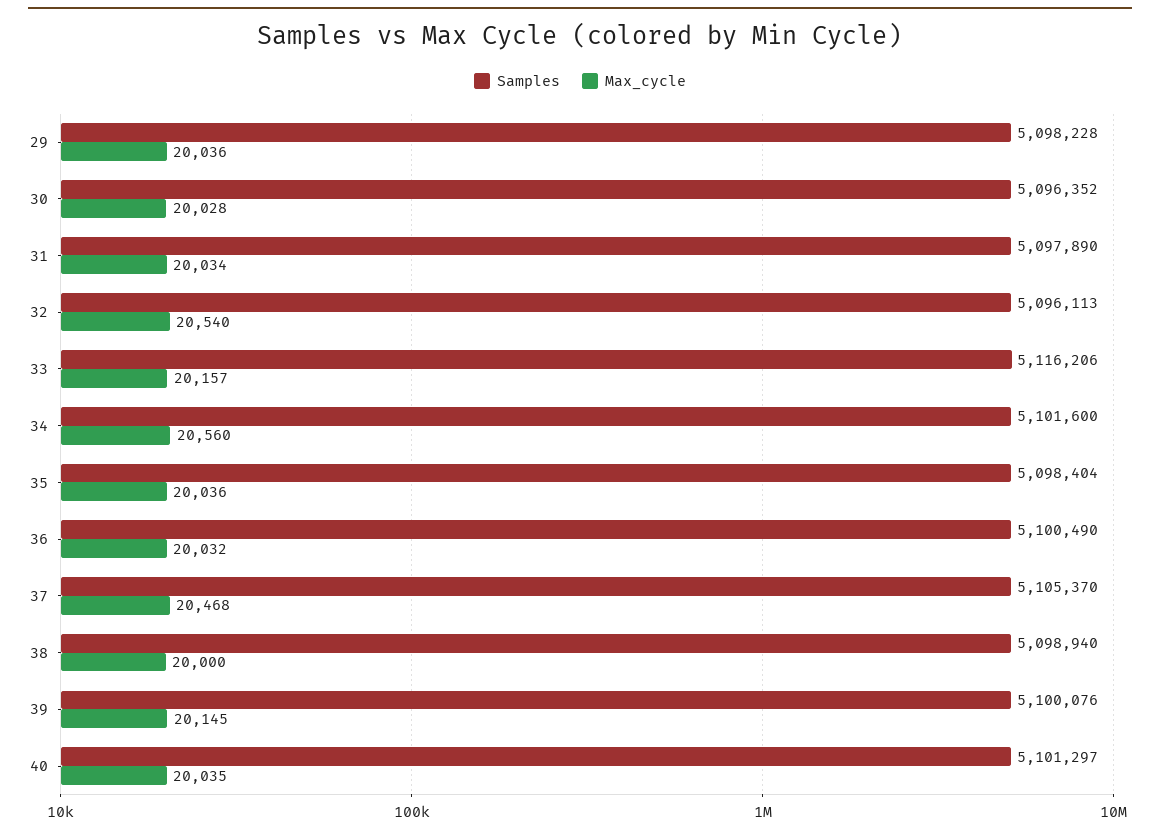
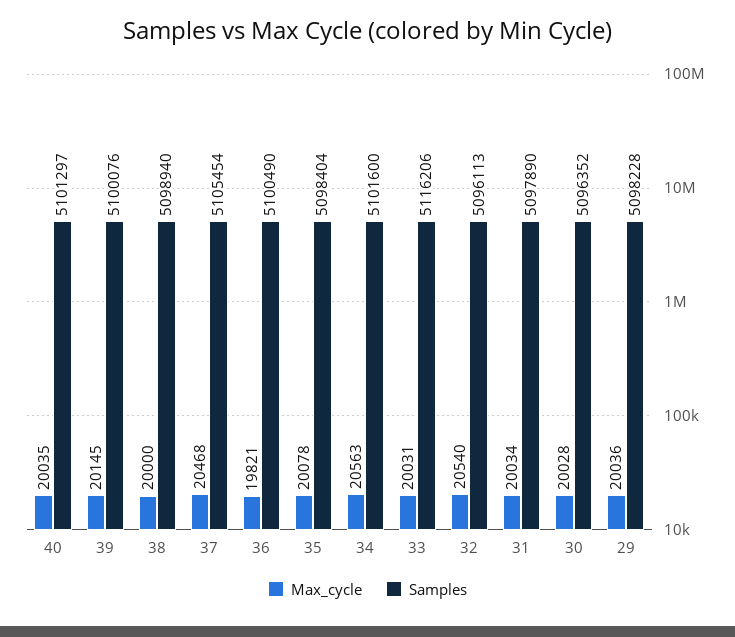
  {
    "Samples": {
      "29": 5098228,
      "30": 5096352,
      "31": 5097890,
      "32": 5096113,
      "33": 5116206,
      "34": 5101600,
      "35": 5098404,
      "36": 5100490,
-     "37": 5105370,
+     "37": 5105454,
      "38": 5098940,
      "39": 5100076,
      "40": 5101297
    },
    "Max_cycle": {
      "29": 20036,
      "30": 20028,
      "31": 20034,
      "32": 20540,
-     "33": 20157,
+     "33": 20031,
-     "34": 20560,
+     "34": 20563,
-     "35": 20036,
+     "35": 20078,
-     "36": 20032,
+     "36": 19821,
      "37": 20468,
      "38": 20000,
      "39": 20145,
      "40": 20035
    }
  }

